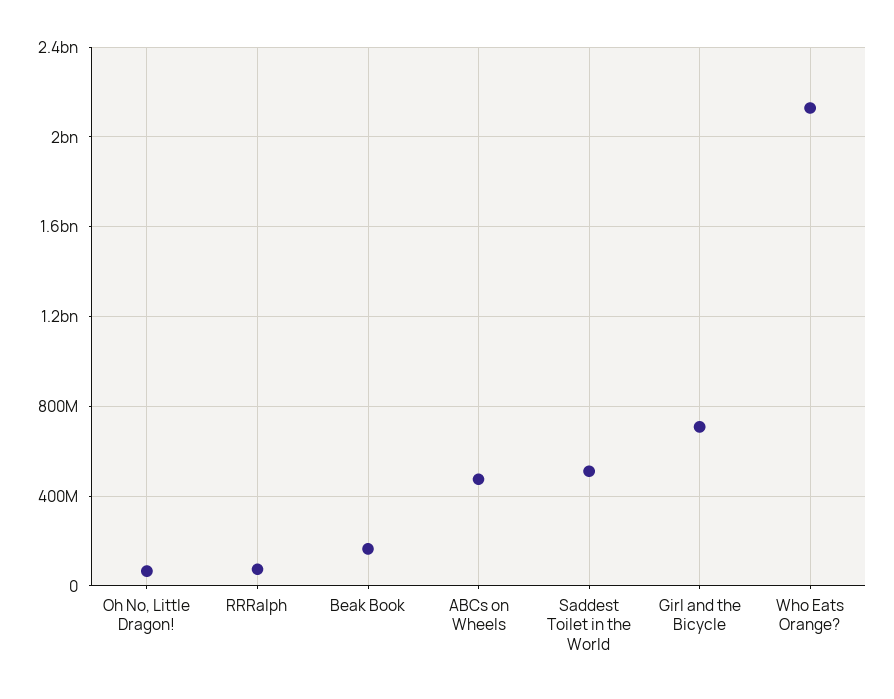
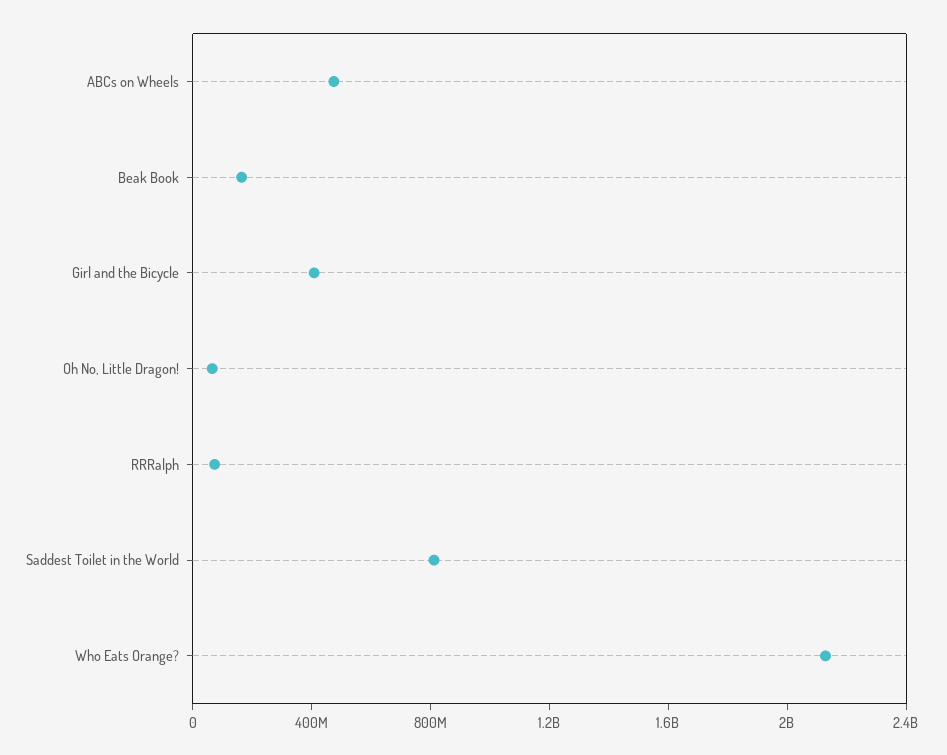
  {
    "Oh No, Little Dragon!": 50000000,
    "RRRalph": 50000000,
    "Beak Book": 150000000,
    "ABCs on Wheels": 450000000,
-   "Saddest Toilet in the World": 500000000,
+   "Saddest Toilet in the World": 800000000,
-   "Girl and the Bicycle": 700000000,
+   "Girl and the Bicycle": 400000000,
    "Who Eats Orange?": 2150000000
  }

